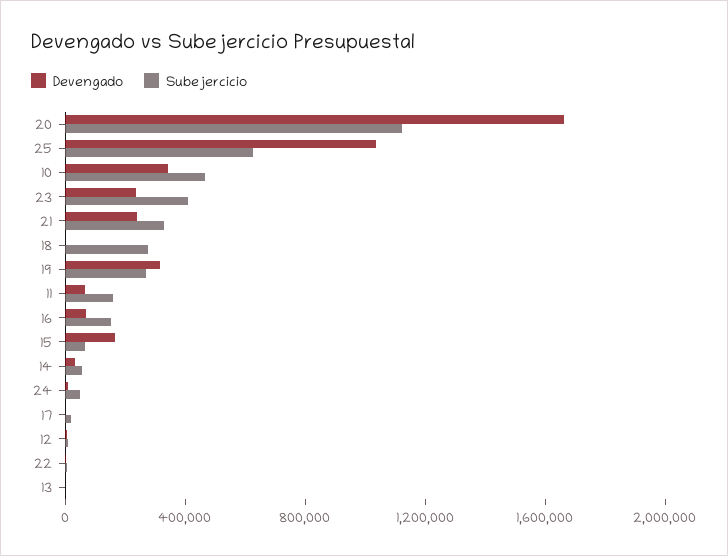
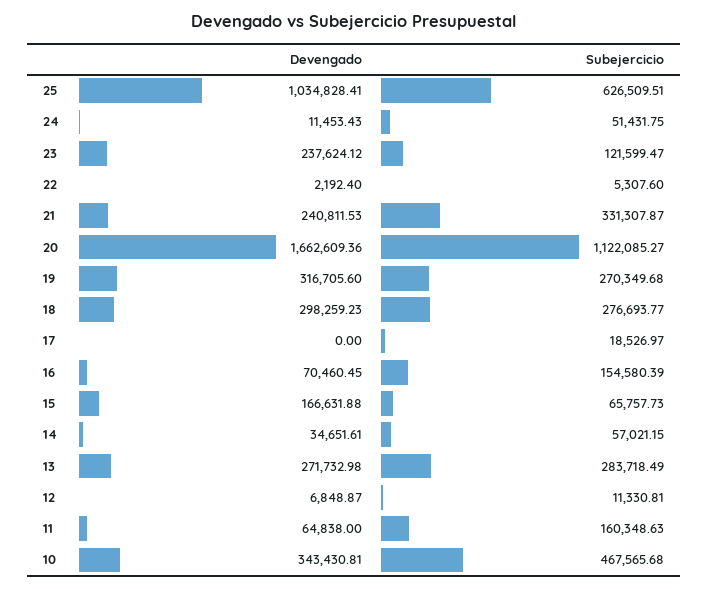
  {
    "Devengado": {
      "20": 1662609.36,
      "25": 1034828.41,
      "10": 343430.81,
      "23": 237624.12,
      "21": 240811.53,
-     "18": 0,
+     "18": 298259.23,
      "19": 316705.6,
      "11": 64838,
      "16": 70460.45,
      "15": 166631.88,
      "14": 34651.61,
      "24": 11453.43,
      "17": 0,
      "12": 6848.87,
      "22": 2192.4,
-     "13": 0
+     "13": 271732.98
    },
    "Subejercicio": {
      "20": 1122085.27,
      "25": 626509.51,
      "10": 467565.68,
-     "23": 400000,
+     "23": 121599.47,
      "21": 331307.87,
      "18": 276693.77,
      "19": 270349.68,
      "11": 160348.63,
      "16": 154580.39,
      "15": 65757.73,
      "14": 57021.15,
      "24": 51431.75,
      "17": 18526.97,
      "12": 11330.81,
      "22": 5307.6,
-     "13": 0
+     "13": 283718.49
    }
  }

